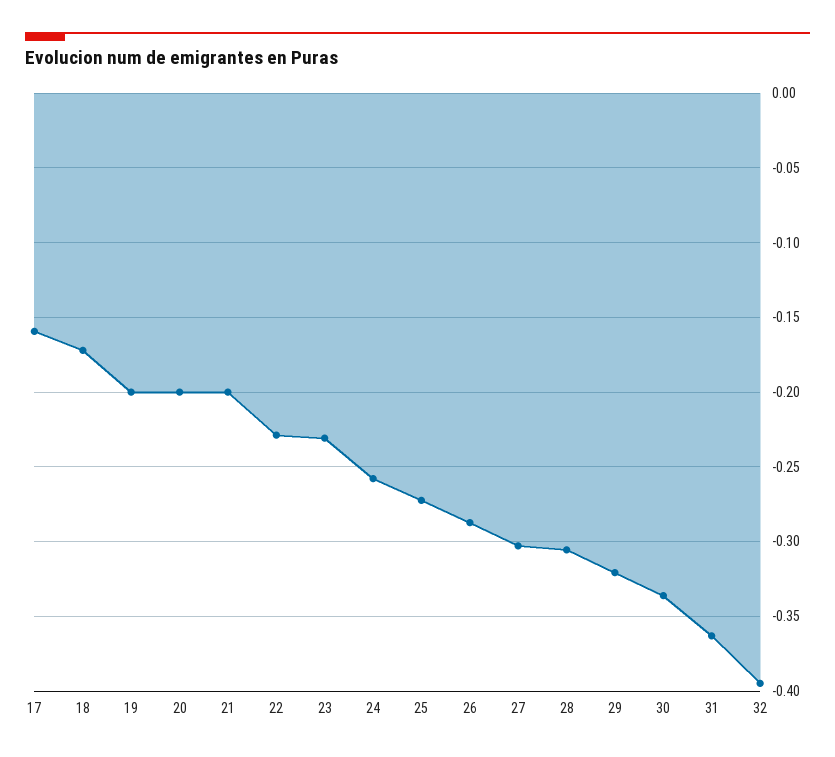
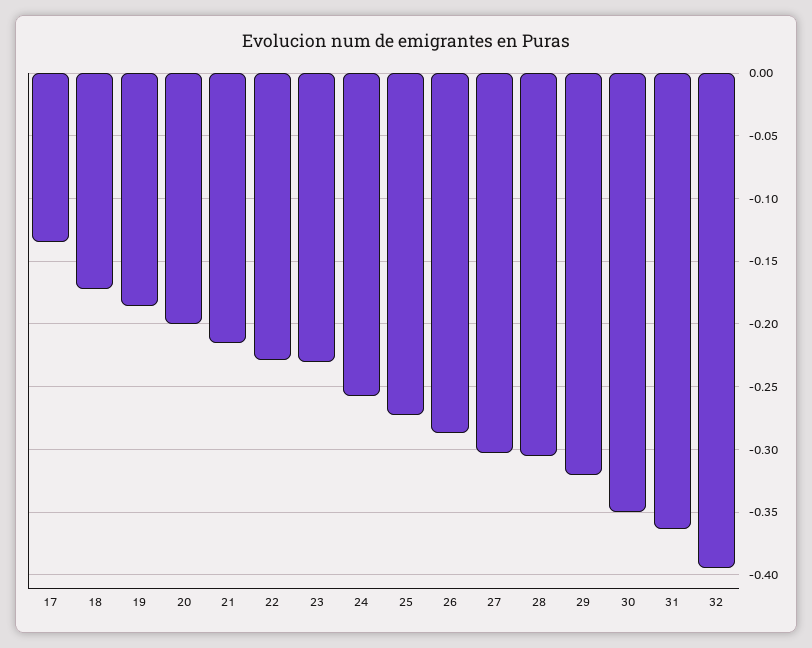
  {
-   "17": -0.16,
+   "17": -0.135,
    "18": -0.17,
-   "19": -0.2,
+   "19": -0.185,
    "20": -0.2,
-   "21": -0.2,
+   "21": -0.215,
    "22": -0.23,
    "23": -0.23,
    "24": -0.26,
    "25": -0.27,
    "26": -0.285,
    "27": -0.305,
    "28": -0.305,
    "29": -0.32,
-   "30": -0.335,
+   "30": -0.35,
    "31": -0.365,
    "32": -0.395
  }

